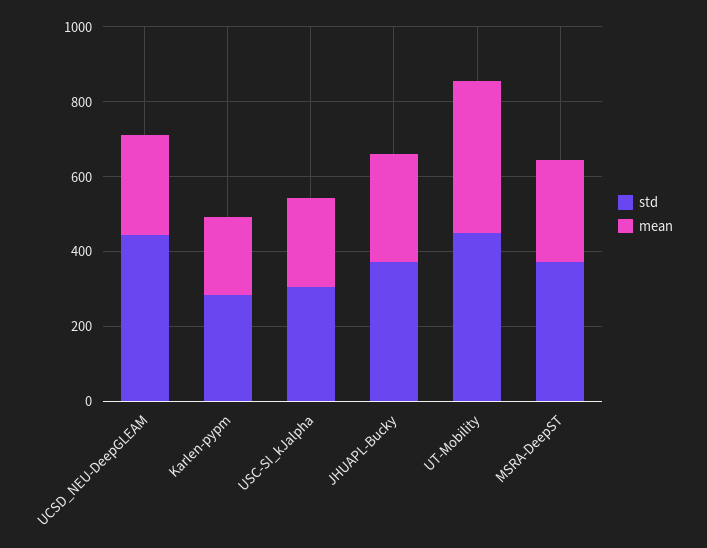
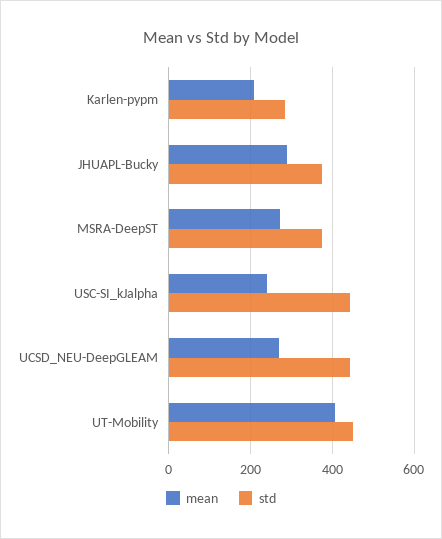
  {
    "std": {
      "UCSD_NEU-DeepGLEAM": 440,
      "Karlen-pypm": 280,
-     "USC-SI_kJalpha": 300,
+     "USC-SI_kJalpha": 440,
      "JHUAPL-Bucky": 380,
      "UT-Mobility": 440,
      "MSRA-DeepST": 380
    },
    "mean": {
      "UCSD_NEU-DeepGLEAM": 260,
      "Karlen-pypm": 200,
      "USC-SI_kJalpha": 240,
      "JHUAPL-Bucky": 280,
      "UT-Mobility": 400,
      "MSRA-DeepST": 280
    }
  }

